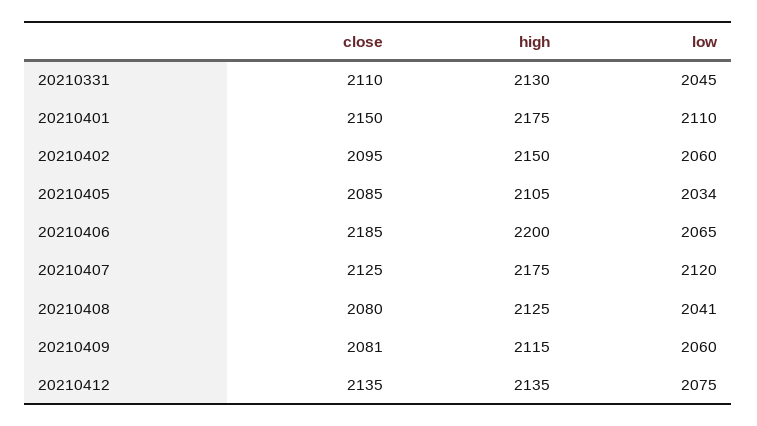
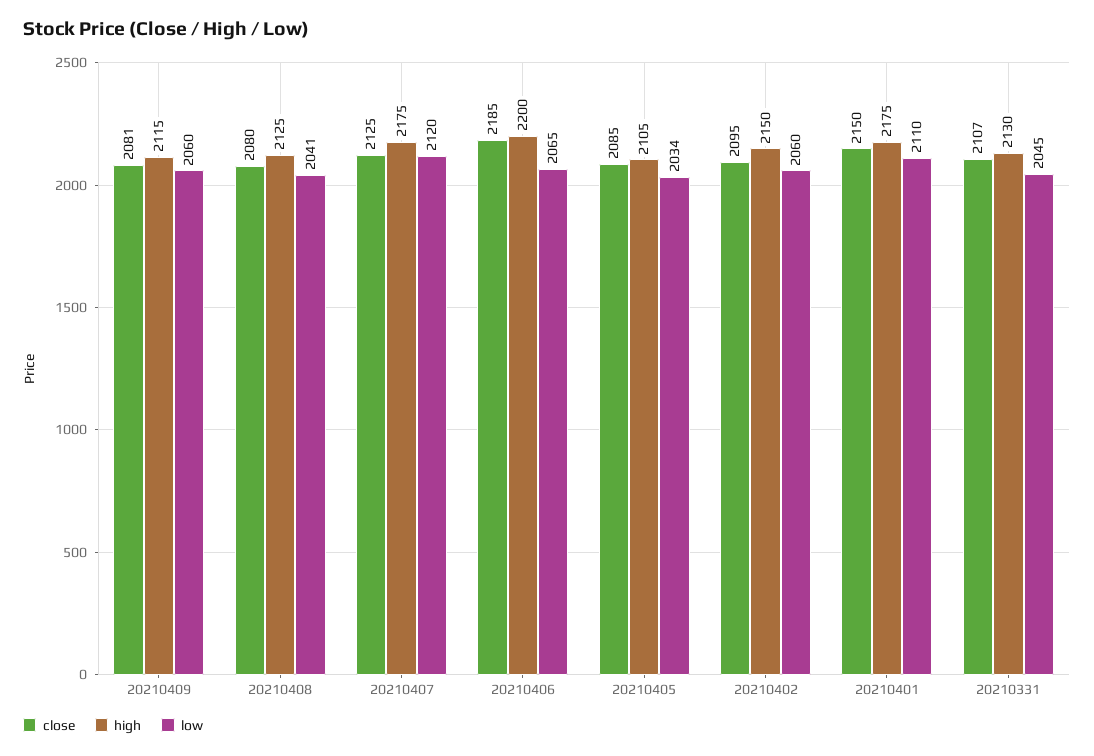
  {
    "close": {
-     "20210331": 2110,
+     "20210331": 2107,
      "20210401": 2150,
      "20210402": 2095,
      "20210405": 2085,
      "20210406": 2185,
      "20210407": 2125,
      "20210408": 2080,
-     "20210409": 2081,
+     "20210409": 2081
-     "20210412": 2135
    },
    "high": {
      "20210331": 2130,
      "20210401": 2175,
      "20210402": 2150,
      "20210405": 2105,
      "20210406": 2200,
      "20210407": 2175,
      "20210408": 2125,
-     "20210409": 2115,
+     "20210409": 2115
-     "20210412": 2135
    },
    "low": {
      "20210331": 2045,
      "20210401": 2110,
      "20210402": 2060,
      "20210405": 2034,
      "20210406": 2065,
      "20210407": 2120,
      "20210408": 2041,
-     "20210409": 2060,
+     "20210409": 2060
-     "20210412": 2075
    }
  }

